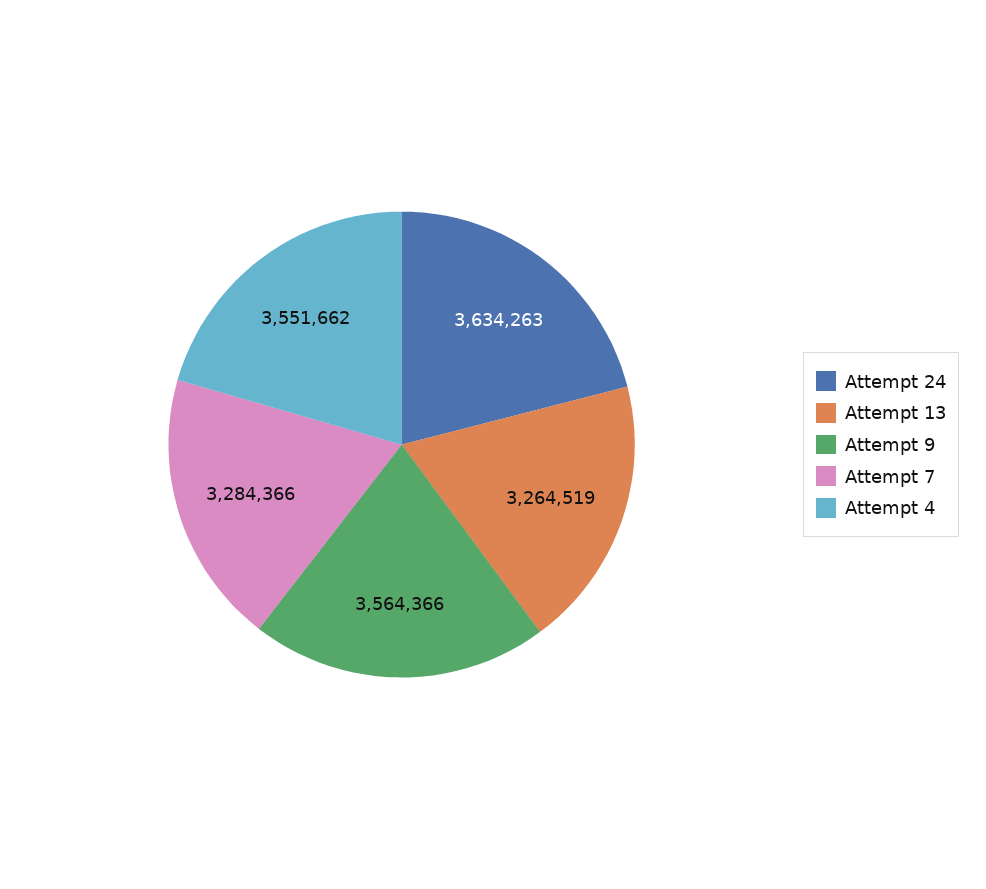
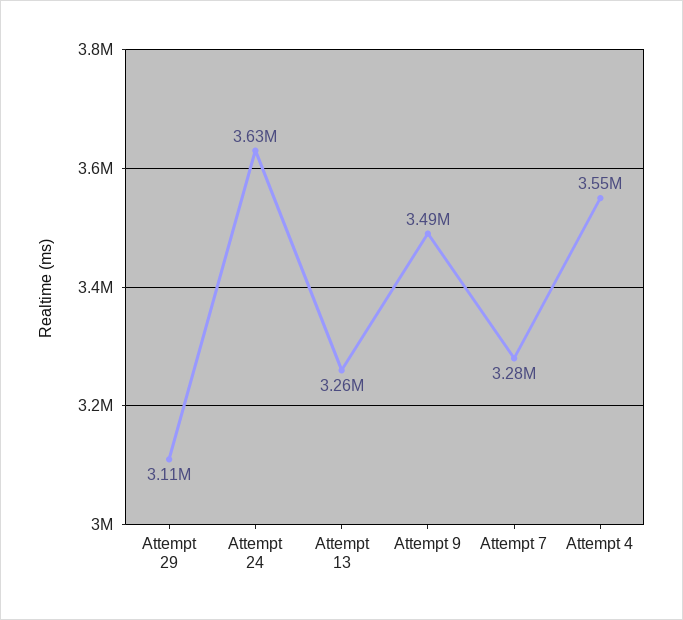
  {
    "Attempt 24": 3634263,
    "Attempt 13": 3264519,
-   "Attempt 9": 3564366,
+   "Attempt 9": 3490000,
    "Attempt 7": 3284366,
-   "Attempt 4": 3551662
+   "Attempt 4": 3551662,
+   "Attempt 29": 3110000
  }

